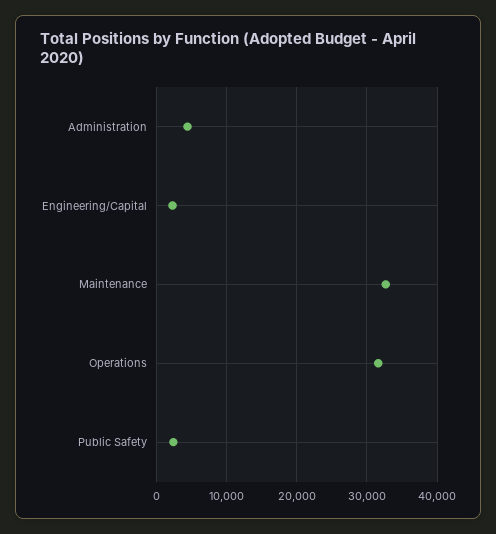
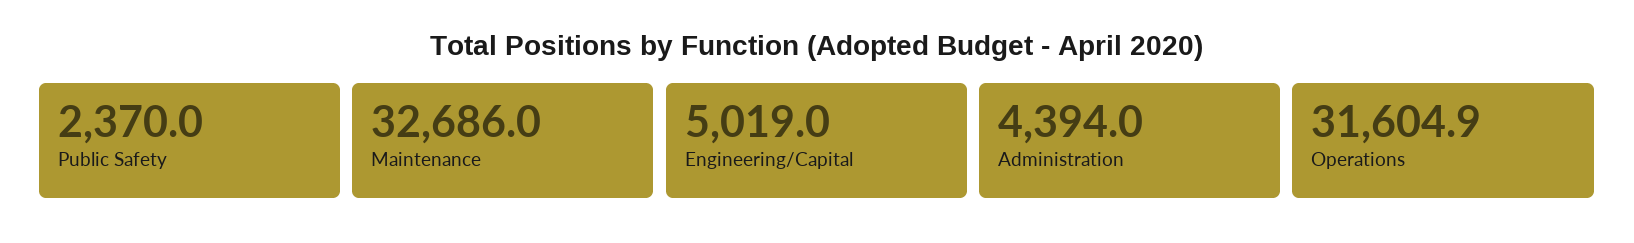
  {
    "Administration": 4394,
-   "Engineering/Capital": 2000,
+   "Engineering/Capital": 5019,
    "Maintenance": 32686,
    "Operations": 31604.9,
    "Public Safety": 2370
  }

